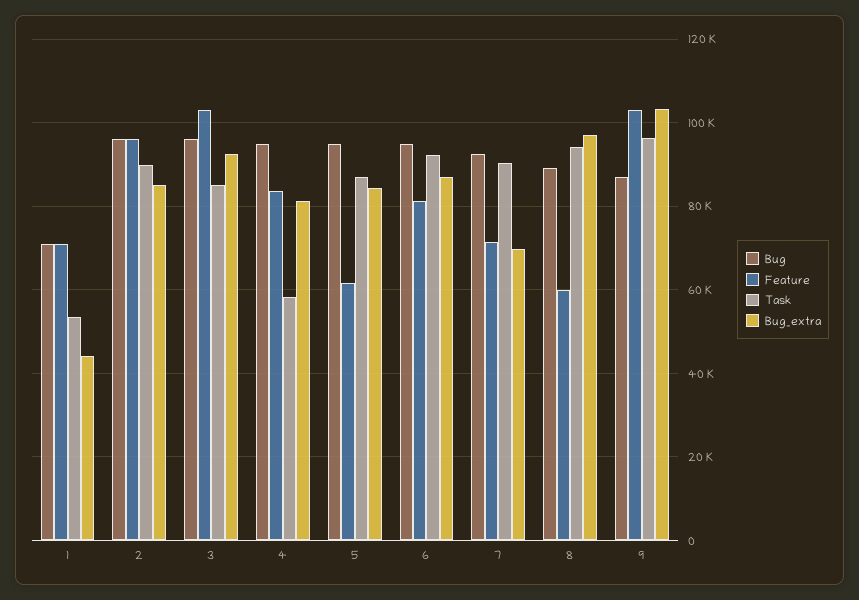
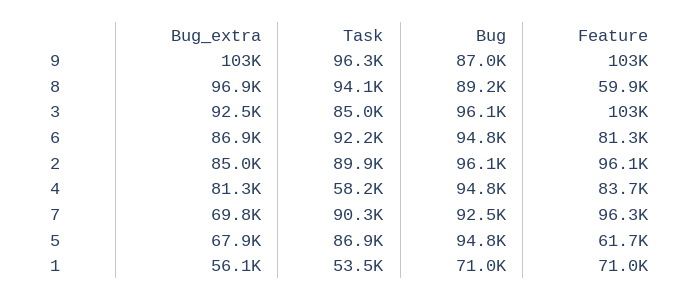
  {
    "Bug": {
      "1": 71000,
      "2": 96100,
      "3": 96100,
      "4": 94800,
      "5": 94800,
      "6": 94800,
      "7": 92500,
      "8": 89200,
      "9": 87000
    },
    "Feature": {
      "1": 71000,
      "2": 96100,
      "3": 103000,
      "4": 83700,
      "5": 61700,
      "6": 81300,
-     "7": 72000,
+     "7": 96300,
      "8": 59900,
      "9": 103000
    },
    "Task": {
      "1": 53500,
      "2": 89900,
      "3": 85000,
      "4": 58200,
      "5": 86900,
      "6": 92200,
      "7": 90300,
      "8": 94100,
      "9": 96300
    },
    "Bug_extra": {
-     "1": 44000,
+     "1": 56100,
      "2": 85000,
      "3": 92500,
      "4": 81300,
-     "5": 84000,
+     "5": 67900,
      "6": 86900,
      "7": 69800,
      "8": 96900,
      "9": 103000
    }
  }

